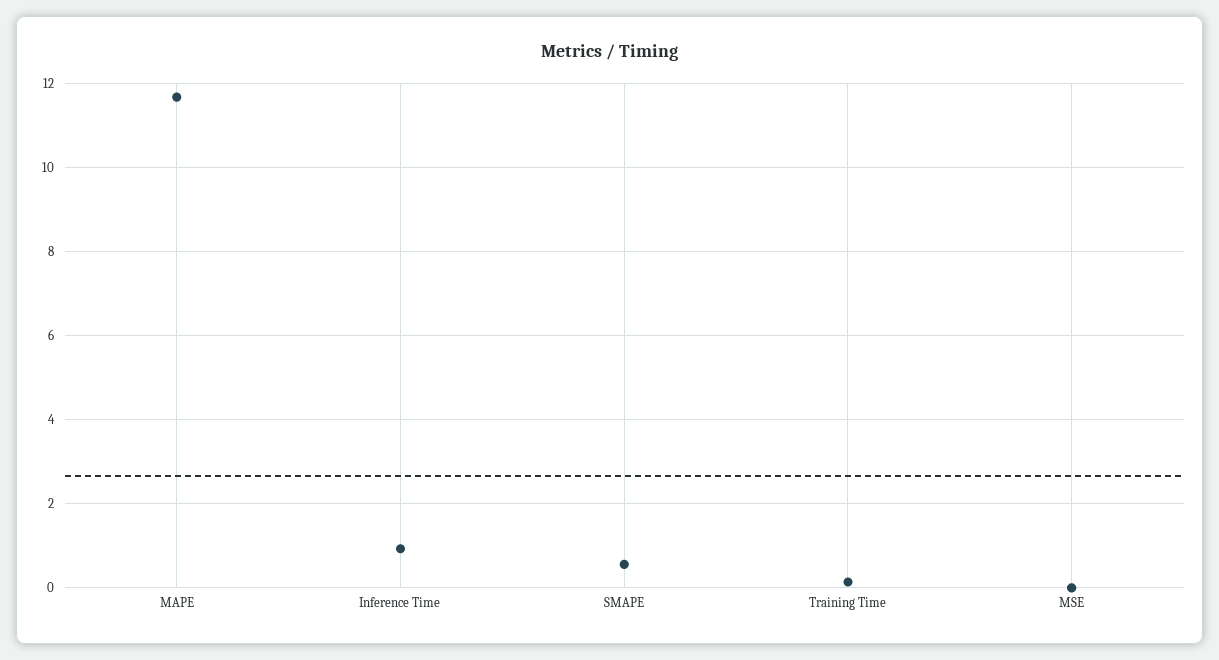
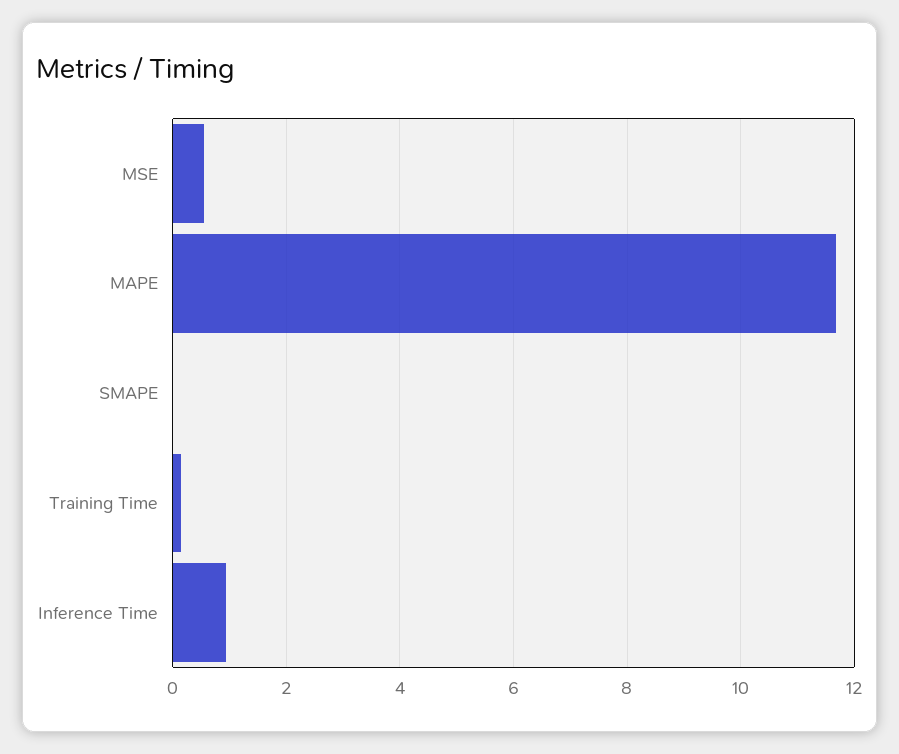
  {
    "MAPE": 11.6,
    "Inference Time": 1,
-   "SMAPE": 0.6,
+   "SMAPE": 0,
    "Training Time": 0.2,
-   "MSE": 0
+   "MSE": 0.6
  }

